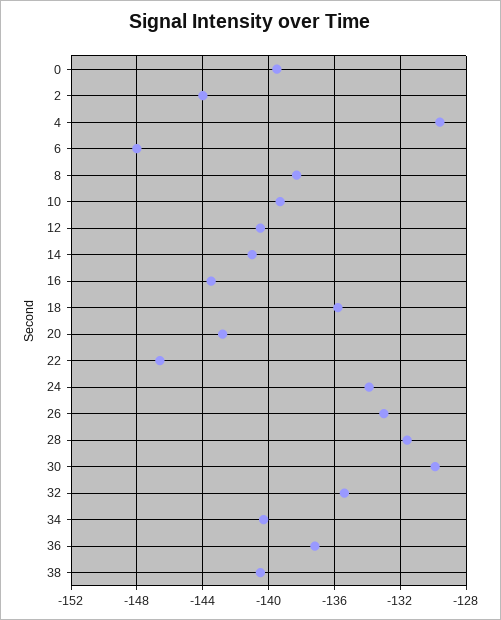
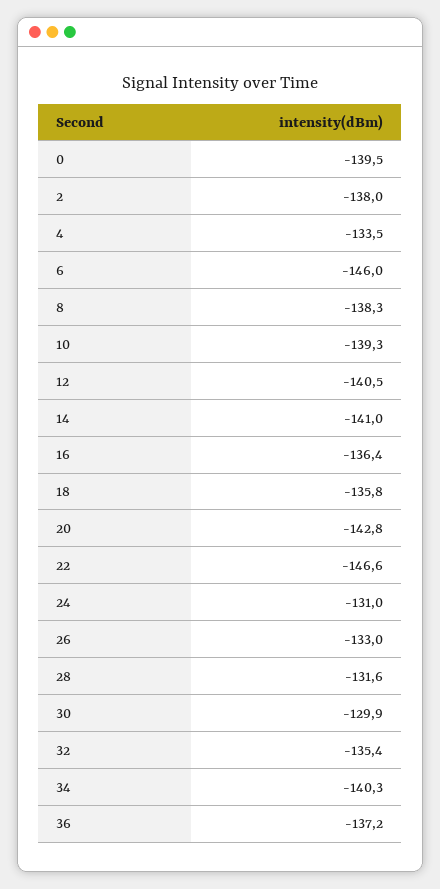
  {
    "0": -139.5,
-   "2": -144,
+   "2": -138,
-   "4": -129.5,
+   "4": -133.5,
-   "6": -148,
+   "6": -146,
    "8": -138.3,
    "10": -139.3,
    "12": -140.5,
    "14": -141,
-   "16": -143.5,
+   "16": -136.4,
    "18": -135.8,
    "20": -142.8,
    "22": -146.6,
-   "24": -134,
+   "24": -131,
    "26": -133,
    "28": -131.6,
    "30": -129.9,
    "32": -135.4,
    "34": -140.3,
-   "36": -137.2,
+   "36": -137.2
-   "38": -140.5
  }

